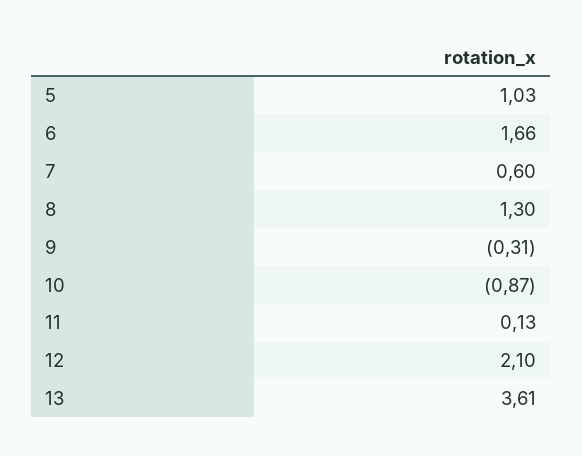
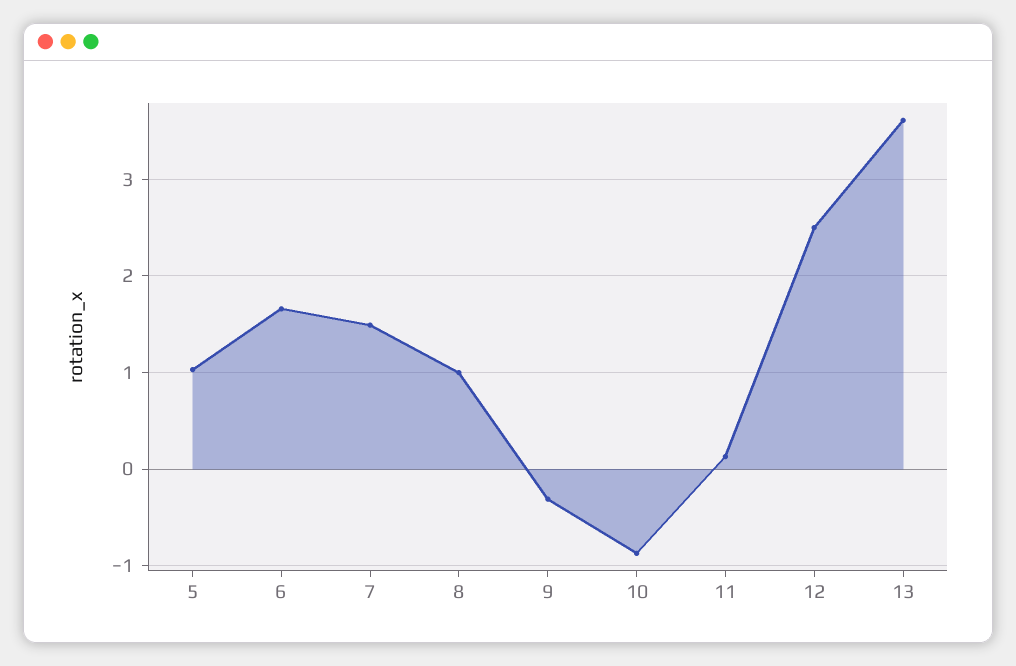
  {
    "5": 1.03,
    "6": 1.66,
-   "7": 0.6,
+   "7": 1.5,
-   "8": 1.3,
+   "8": 1,
    "9": -0.31,
    "10": -0.87,
    "11": 0.13,
-   "12": 2.1,
+   "12": 2.5,
    "13": 3.61
  }

